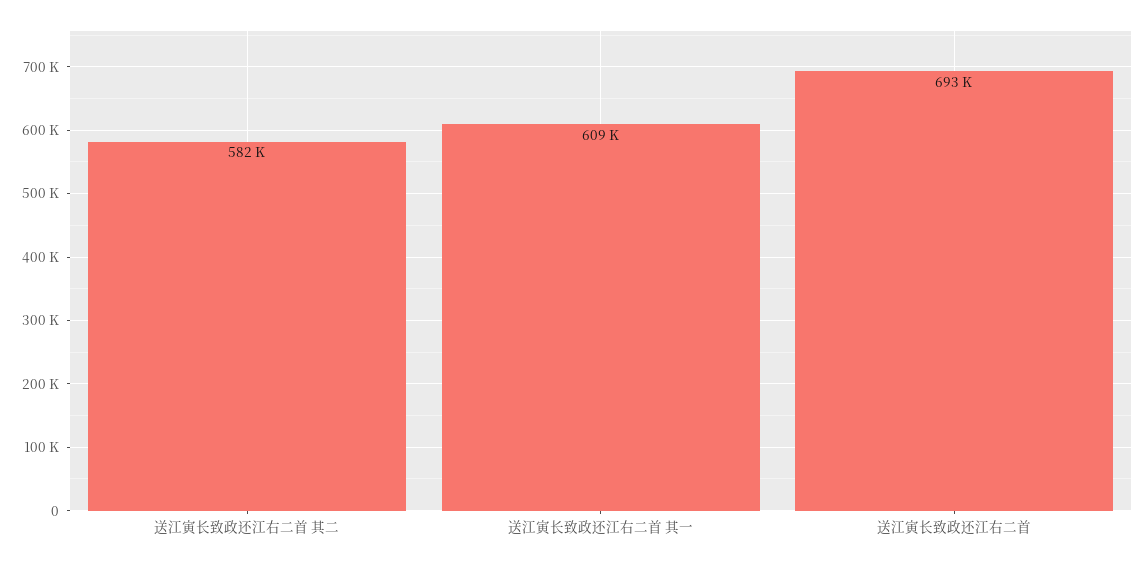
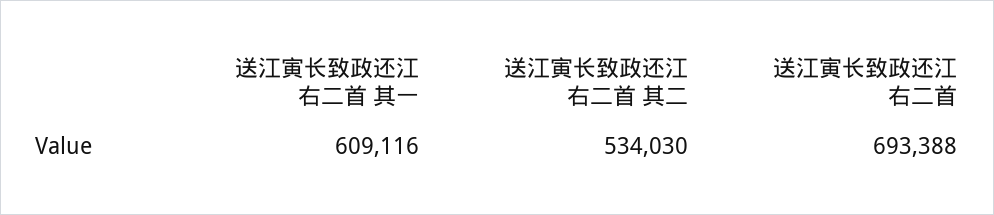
  {
-   "送江寅长致政还江右二首 其二": 582000,
+   "送江寅长致政还江右二首 其二": 534030,
    "送江寅长致政还江右二首 其一": 609116,
    "送江寅长致政还江右二首": 693388
  }

